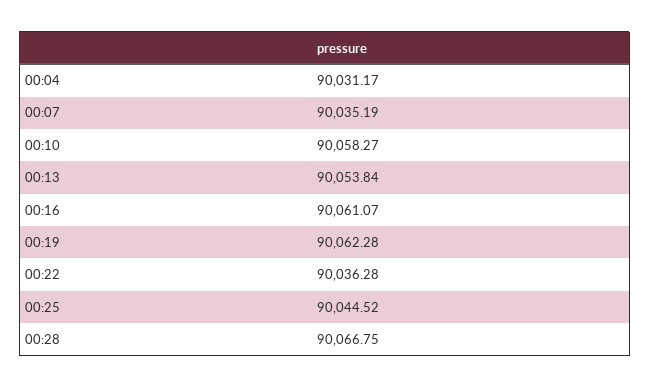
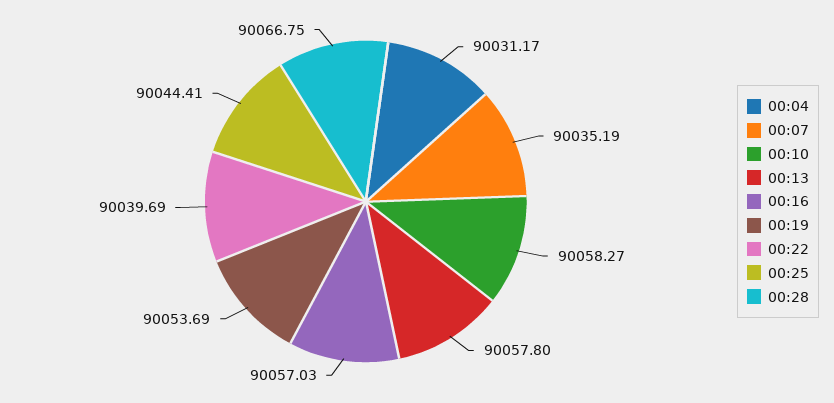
  {
    "00:04": 90031.17,
    "00:07": 90035.19,
    "00:10": 90058.27,
-   "00:13": 90053.84,
+   "00:13": 90057.8,
-   "00:16": 90061.07,
+   "00:16": 90057.03,
-   "00:19": 90062.28,
+   "00:19": 90053.69,
-   "00:22": 90036.28,
+   "00:22": 90039.69,
-   "00:25": 90044.52,
+   "00:25": 90044.41,
    "00:28": 90066.75
  }

